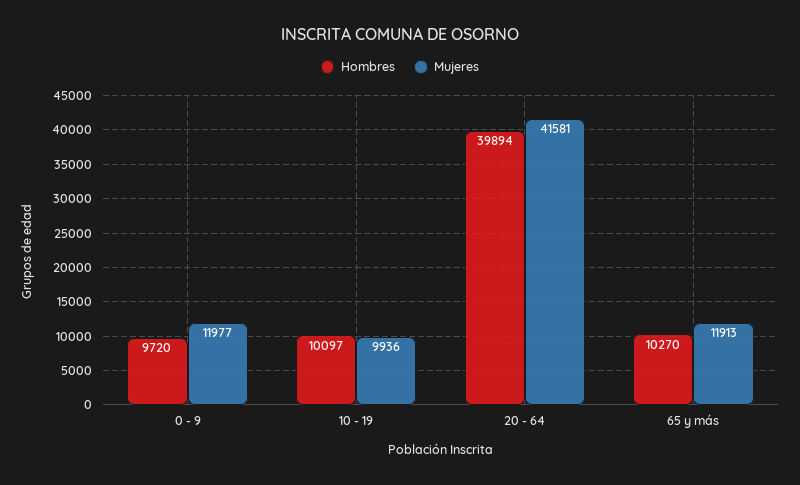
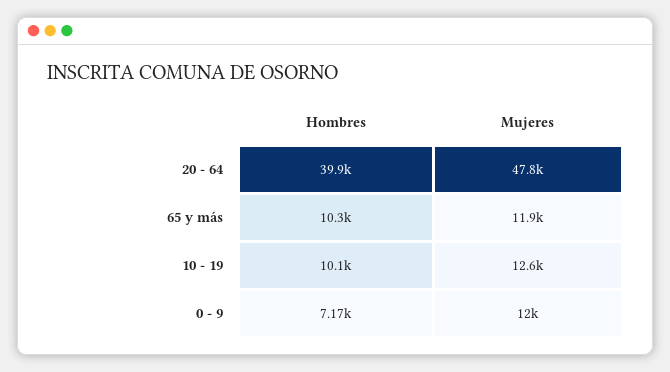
  {
    "Hombres": {
-     "0 - 9": 9720,
+     "0 - 9": 7170,
      "10 - 19": 10097,
      "20 - 64": 39894,
      "65 y más": 10270
    },
    "Mujeres": {
      "0 - 9": 11977,
-     "10 - 19": 9936,
+     "10 - 19": 12600,
-     "20 - 64": 41581,
+     "20 - 64": 47800,
      "65 y más": 11913
    }
  }

